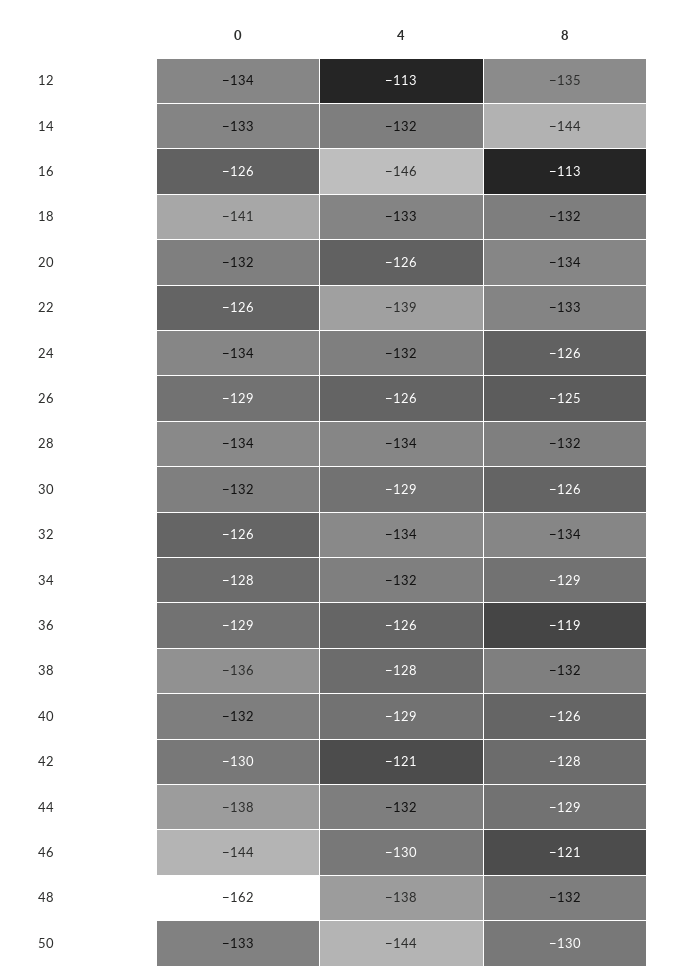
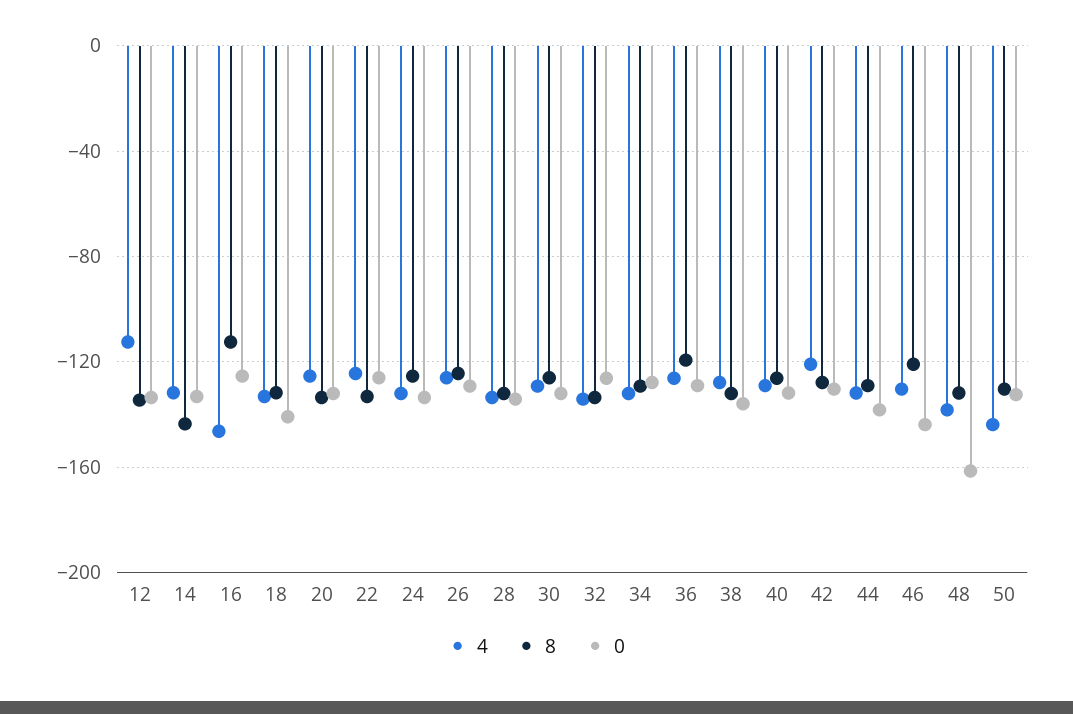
  {
    "0": {
      "12": -134,
      "14": -133,
      "16": -126,
      "18": -141,
      "20": -132,
      "22": -126,
      "24": -134,
      "26": -129,
      "28": -134,
      "30": -132,
      "32": -126,
      "34": -128,
      "36": -129,
      "38": -136,
      "40": -132,
      "42": -130,
      "44": -138,
      "46": -144,
      "48": -162,
      "50": -133
    },
    "4": {
      "12": -113,
      "14": -132,
      "16": -146,
      "18": -133,
      "20": -126,
-     "22": -139,
+     "22": -125,
      "24": -132,
      "26": -126,
      "28": -134,
      "30": -129,
      "32": -134,
      "34": -132,
      "36": -126,
      "38": -128,
      "40": -129,
      "42": -121,
      "44": -132,
      "46": -130,
      "48": -138,
      "50": -144
    },
    "8": {
      "12": -135,
      "14": -144,
      "16": -113,
      "18": -132,
      "20": -134,
      "22": -133,
      "24": -126,
      "26": -125,
      "28": -132,
      "30": -126,
      "32": -134,
      "34": -129,
      "36": -119,
      "38": -132,
      "40": -126,
      "42": -128,
      "44": -129,
      "46": -121,
      "48": -132,
      "50": -130
    }
  }

